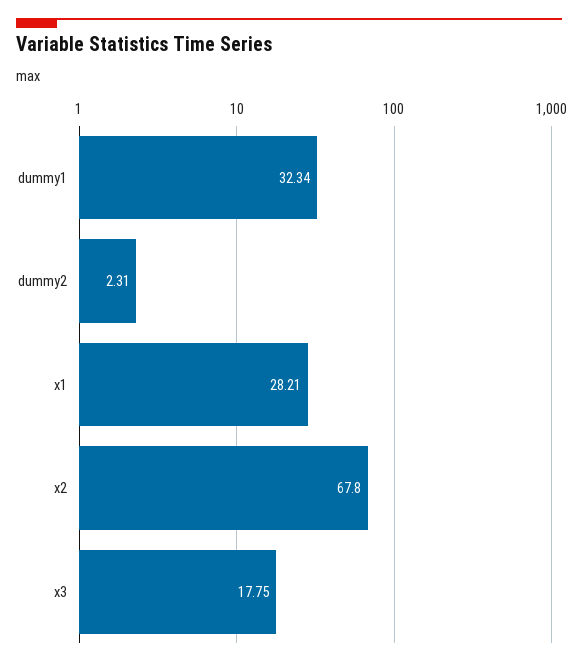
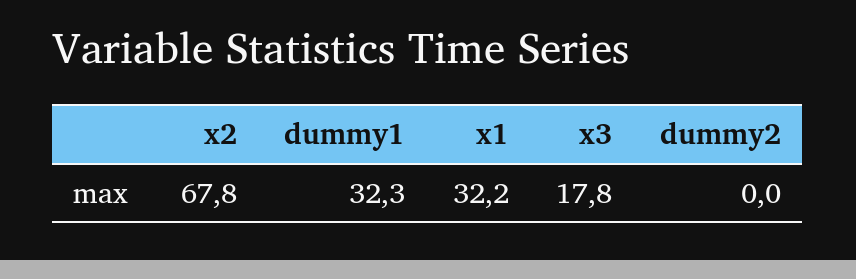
  {
    "dummy1": 32.34,
-   "dummy2": 2.31,
+   "dummy2": 0,
-   "x1": 28.21,
+   "x1": 32.2,
    "x2": 67.8,
    "x3": 17.75
  }

